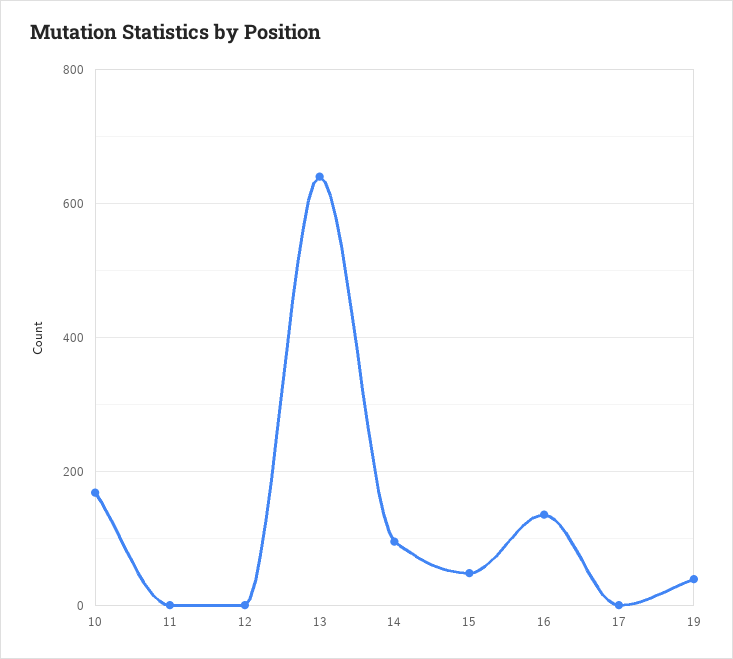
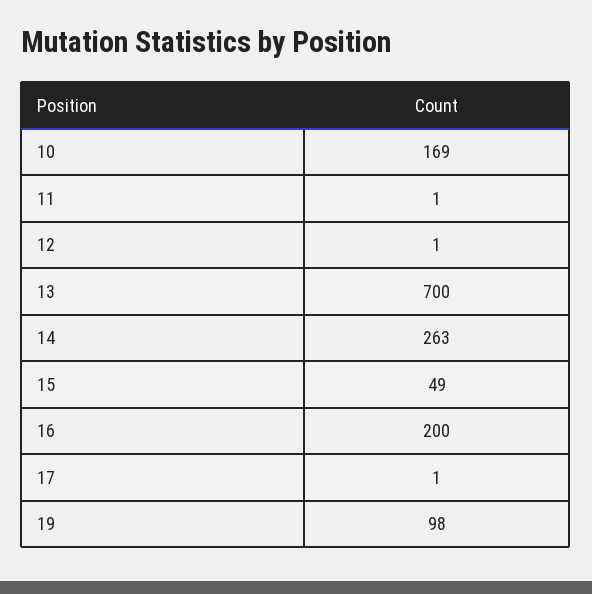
  {
    "10": 169,
    "11": 1,
    "12": 1,
-   "13": 640,
+   "13": 700,
-   "14": 100,
+   "14": 263,
    "15": 49,
-   "16": 140,
+   "16": 200,
    "17": 1,
-   "19": 40
+   "19": 98
  }

